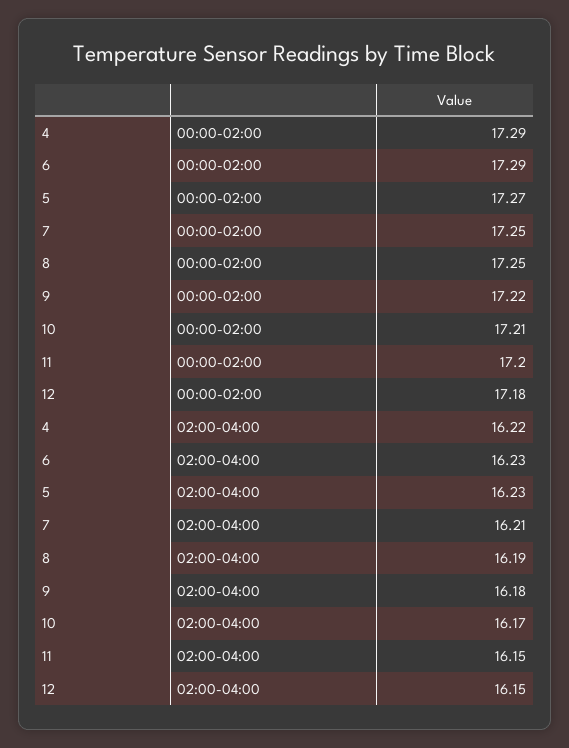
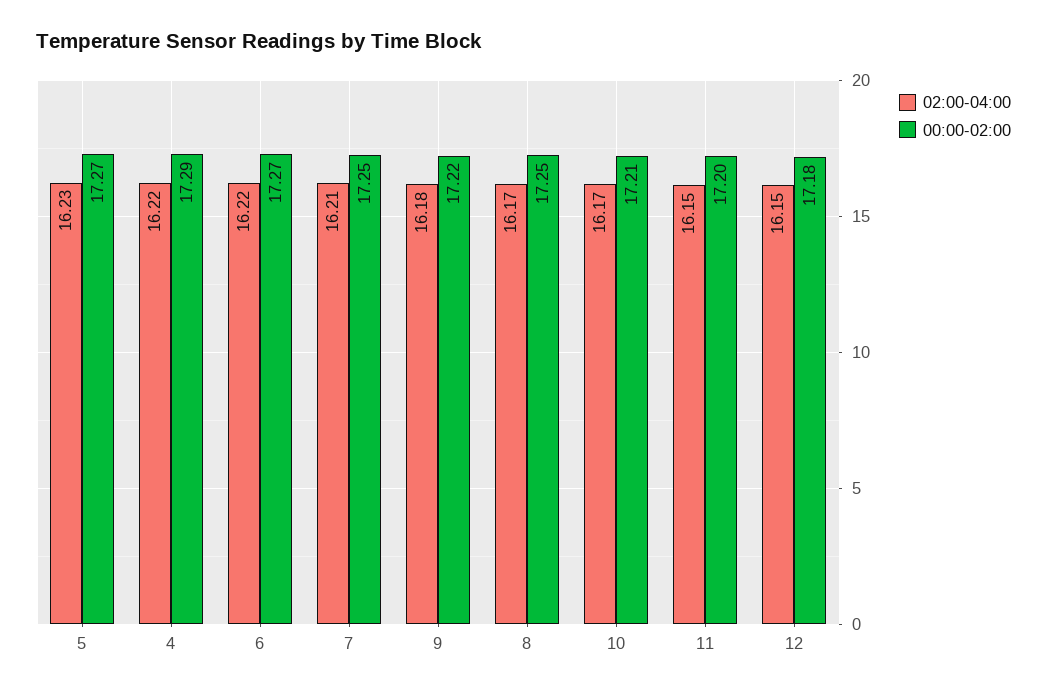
  {
    "00:00-02:00": {
      "4": 17.29,
-     "6": 17.29,
+     "6": 17.27,
      "5": 17.27,
      "7": 17.25,
      "8": 17.25,
      "9": 17.22,
      "10": 17.21,
      "11": 17.2,
      "12": 17.18
    },
    "02:00-04:00": {
      "4": 16.22,
-     "6": 16.23,
+     "6": 16.22,
      "5": 16.23,
      "7": 16.21,
-     "8": 16.19,
+     "8": 16.17,
      "9": 16.18,
      "10": 16.17,
      "11": 16.15,
      "12": 16.15
    }
  }

